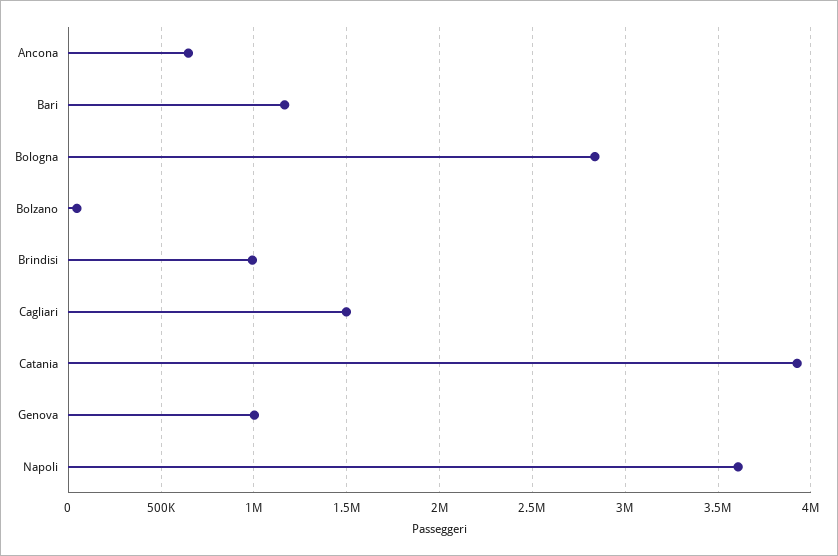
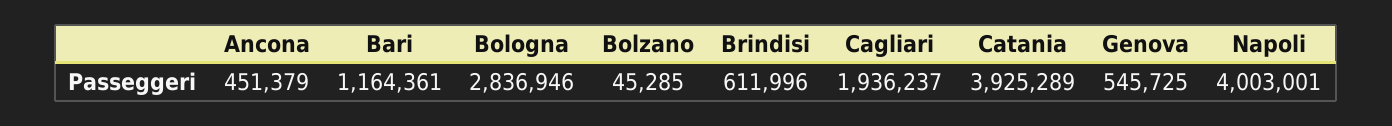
  {
-   "Ancona": 650000,
+   "Ancona": 451379,
    "Bari": 1164361,
    "Bologna": 2836946,
    "Bolzano": 45285,
-   "Brindisi": 1000000,
+   "Brindisi": 611996,
-   "Cagliari": 1500000,
+   "Cagliari": 1936237,
    "Catania": 3925289,
-   "Genova": 1000000,
+   "Genova": 545725,
-   "Napoli": 3600000
+   "Napoli": 4003001
  }

